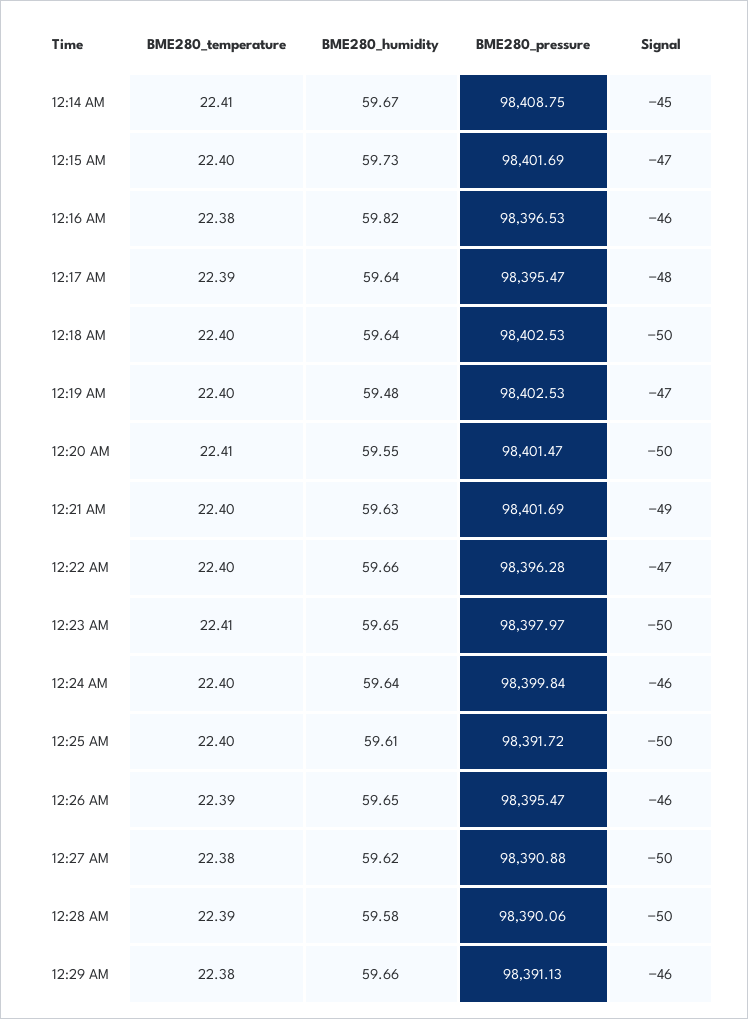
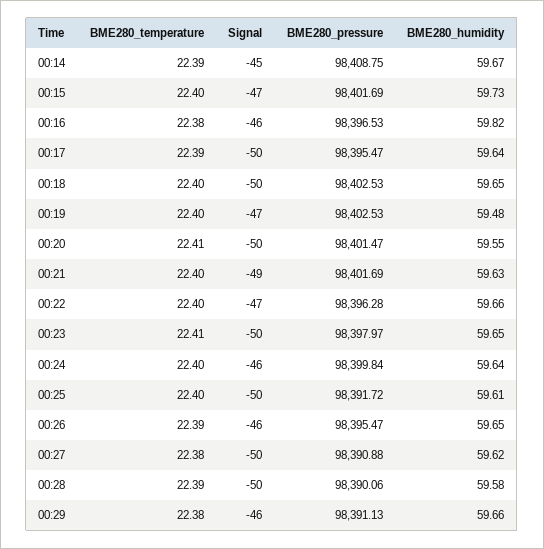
  {
    "BME280_temperature": {
-     "12:14 AM": 22.41,
+     "12:14 AM": 22.39,
      "12:15 AM": 22.4,
      "12:16 AM": 22.38,
      "12:17 AM": 22.39,
      "12:18 AM": 22.4,
      "12:19 AM": 22.4,
      "12:20 AM": 22.41,
      "12:21 AM": 22.4,
      "12:22 AM": 22.4,
      "12:23 AM": 22.41,
      "12:24 AM": 22.4,
      "12:25 AM": 22.4,
      "12:26 AM": 22.39,
      "12:27 AM": 22.38,
      "12:28 AM": 22.39,
      "12:29 AM": 22.38
    },
    "BME280_humidity": {
      "12:14 AM": 59.67,
      "12:15 AM": 59.73,
      "12:16 AM": 59.82,
      "12:17 AM": 59.64,
-     "12:18 AM": 59.64,
+     "12:18 AM": 59.65,
      "12:19 AM": 59.48,
      "12:20 AM": 59.55,
      "12:21 AM": 59.63,
      "12:22 AM": 59.66,
      "12:23 AM": 59.65,
      "12:24 AM": 59.64,
      "12:25 AM": 59.61,
      "12:26 AM": 59.65,
      "12:27 AM": 59.62,
      "12:28 AM": 59.58,
      "12:29 AM": 59.66
    },
    "BME280_pressure": {
      "12:14 AM": 98408.75,
      "12:15 AM": 98401.69,
      "12:16 AM": 98396.53,
      "12:17 AM": 98395.47,
      "12:18 AM": 98402.53,
      "12:19 AM": 98402.53,
      "12:20 AM": 98401.47,
      "12:21 AM": 98401.69,
      "12:22 AM": 98396.28,
      "12:23 AM": 98397.97,
      "12:24 AM": 98399.84,
      "12:25 AM": 98391.72,
      "12:26 AM": 98395.47,
      "12:27 AM": 98390.88,
      "12:28 AM": 98390.06,
      "12:29 AM": 98391.13
    },
    "Signal": {
      "12:14 AM": -45,
      "12:15 AM": -47,
      "12:16 AM": -46,
-     "12:17 AM": -48,
+     "12:17 AM": -50,
      "12:18 AM": -50,
      "12:19 AM": -47,
      "12:20 AM": -50,
      "12:21 AM": -49,
      "12:22 AM": -47,
      "12:23 AM": -50,
      "12:24 AM": -46,
      "12:25 AM": -50,
      "12:26 AM": -46,
      "12:27 AM": -50,
      "12:28 AM": -50,
      "12:29 AM": -46
    }
  }

